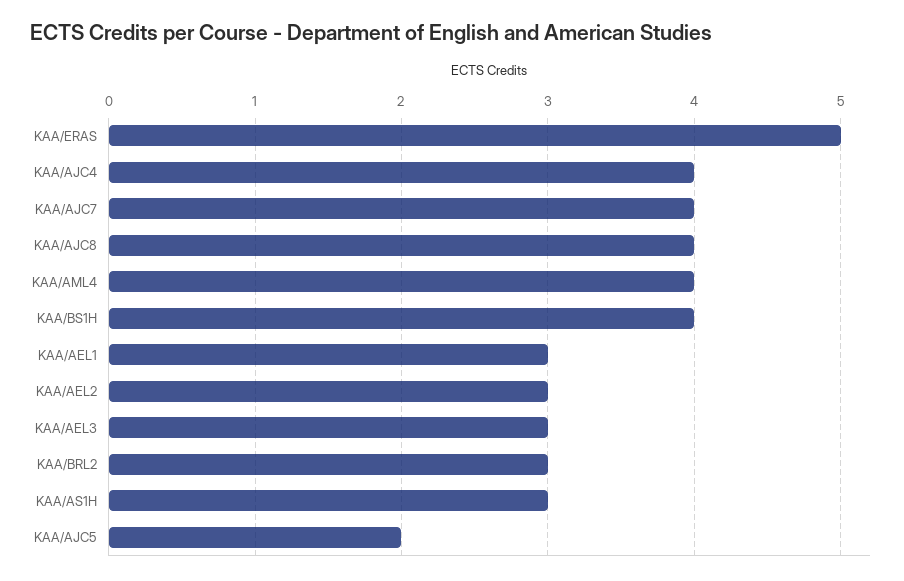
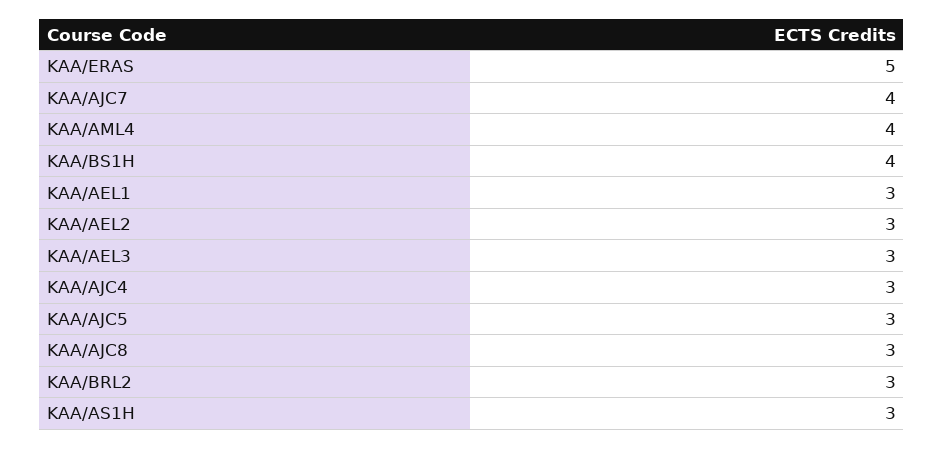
  {
    "KAA/ERAS": 5,
-   "KAA/AJC4": 4,
+   "KAA/AJC4": 3,
    "KAA/AJC7": 4,
-   "KAA/AJC8": 4,
+   "KAA/AJC8": 3,
    "KAA/AML4": 4,
    "KAA/BS1H": 4,
    "KAA/AEL1": 3,
    "KAA/AEL2": 3,
    "KAA/AEL3": 3,
    "KAA/BRL2": 3,
    "KAA/AS1H": 3,
-   "KAA/AJC5": 2
+   "KAA/AJC5": 3
  }

